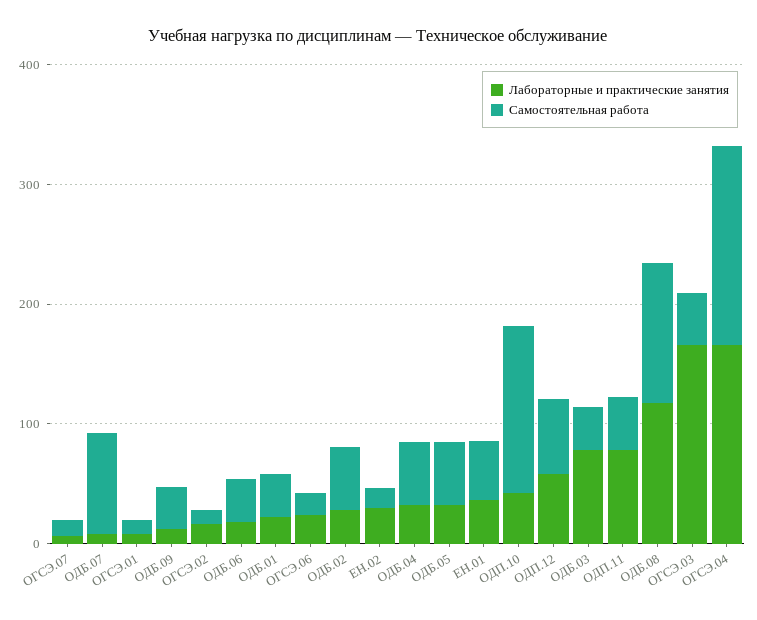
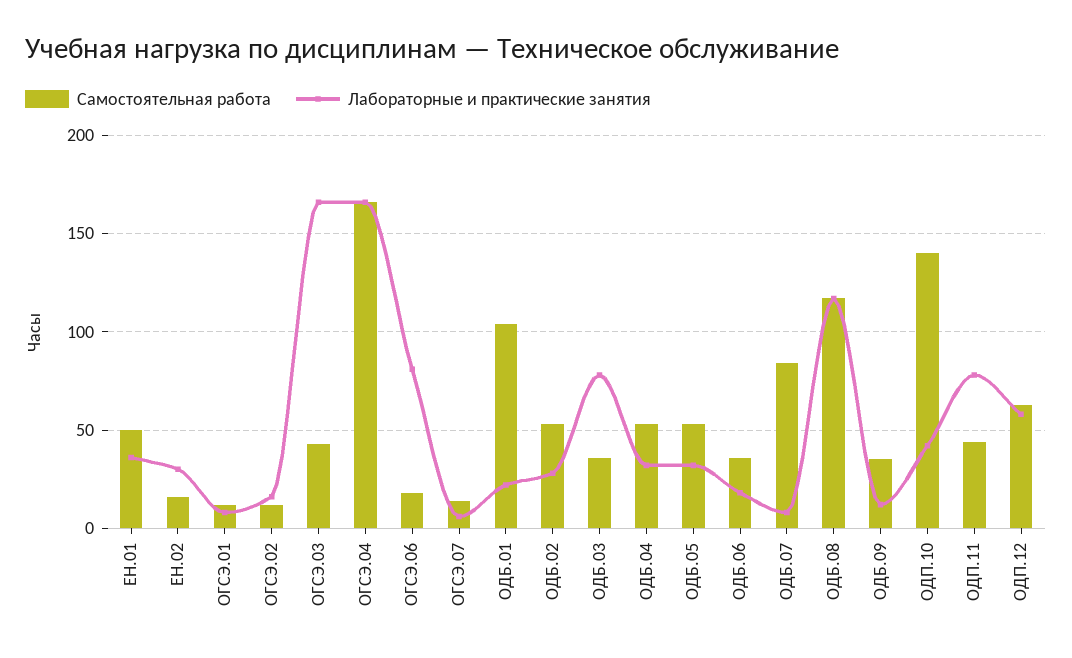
  {
    "Лабораторные и практические занятия": {
      "ОГСЭ.07": 5,
      "ОДБ.07": 10,
      "ОГСЭ.01": 10,
      "ОДБ.09": 10,
      "ОГСЭ.02": 15,
      "ОДБ.06": 20,
      "ОДБ.01": 20,
-     "ОГСЭ.06": 20,
+     "ОГСЭ.06": 80,
      "ОДБ.02": 30,
      "ЕН.02": 30,
      "ОДБ.04": 30,
      "ОДБ.05": 30,
      "ЕН.01": 35,
      "ОДП.10": 40,
      "ОДП.12": 60,
      "ОДБ.03": 80,
      "ОДП.11": 80,
      "ОДБ.08": 115,
      "ОГСЭ.03": 165,
      "ОГСЭ.04": 165
    },
    "Самостоятельная работа": {
      "ОГСЭ.07": 15,
      "ОДБ.07": 85,
      "ОГСЭ.01": 10,
      "ОДБ.09": 35,
      "ОГСЭ.02": 10,
      "ОДБ.06": 35,
-     "ОДБ.01": 40,
+     "ОДБ.01": 105,
      "ОГСЭ.06": 20,
      "ОДБ.02": 55,
      "ЕН.02": 15,
      "ОДБ.04": 55,
      "ОДБ.05": 55,
      "ЕН.01": 50,
      "ОДП.10": 140,
      "ОДП.12": 65,
      "ОДБ.03": 35,
      "ОДП.11": 45,
      "ОДБ.08": 115,
      "ОГСЭ.03": 45,
      "ОГСЭ.04": 165
    }
  }

